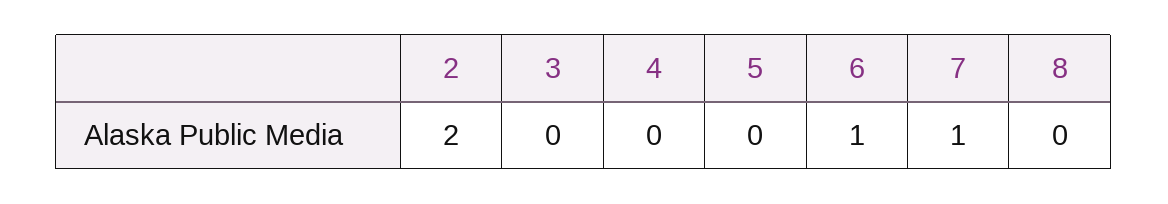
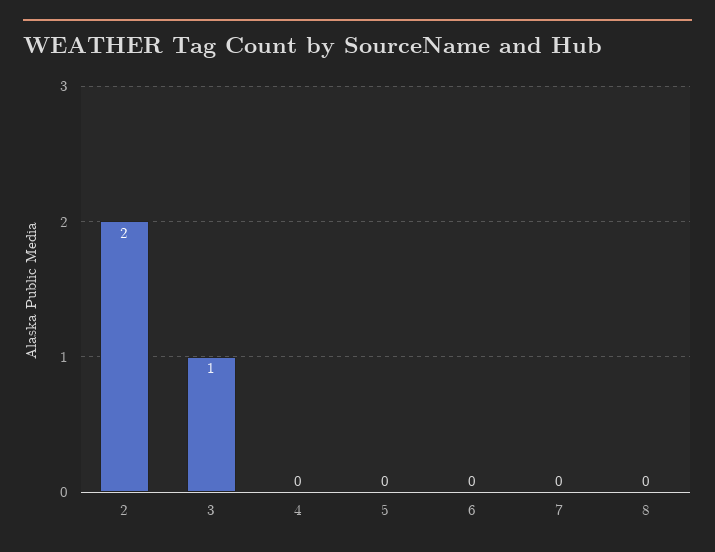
  {
    "2": 2,
-   "3": 0,
+   "3": 1,
    "4": 0,
    "5": 0,
-   "6": 1,
+   "6": 0,
-   "7": 1,
+   "7": 0,
    "8": 0
  }

